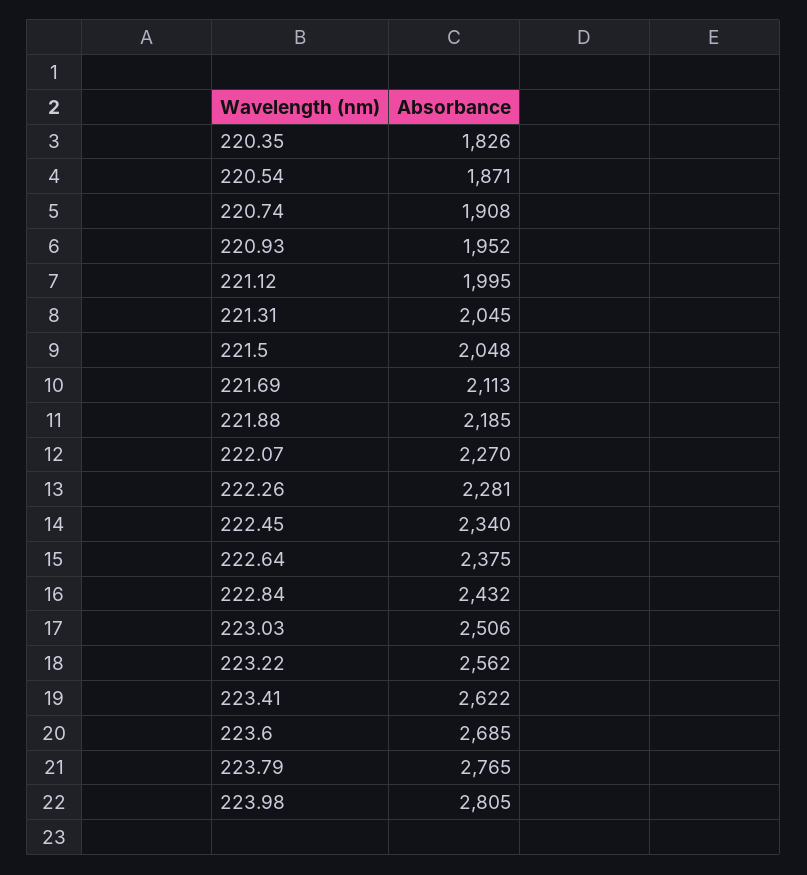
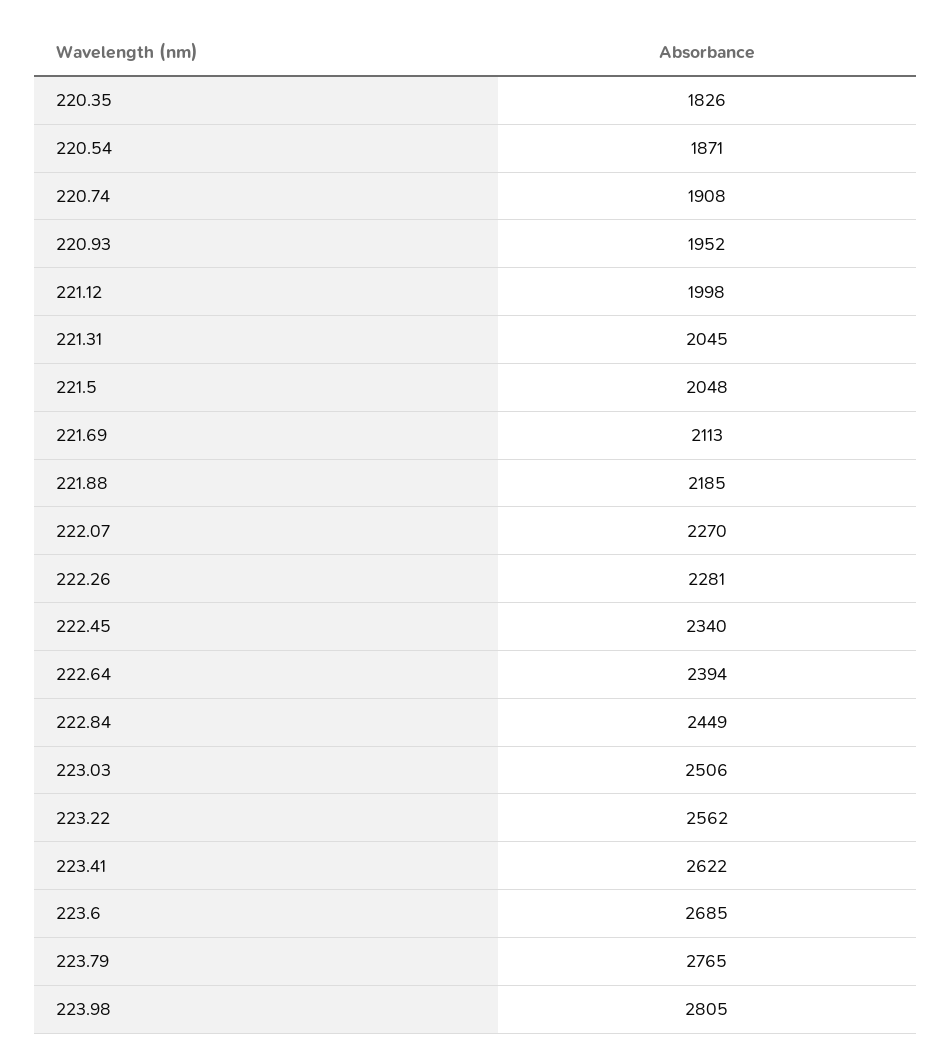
  {
    "220.35": 1826,
    "220.54": 1871,
    "220.74": 1908,
    "220.93": 1952,
-   "221.12": 1995,
+   "221.12": 1998,
    "221.31": 2045,
    "221.5": 2048,
    "221.69": 2113,
    "221.88": 2185,
    "222.07": 2270,
    "222.26": 2281,
    "222.45": 2340,
-   "222.64": 2375,
+   "222.64": 2394,
-   "222.84": 2432,
+   "222.84": 2449,
    "223.03": 2506,
    "223.22": 2562,
    "223.41": 2622,
    "223.6": 2685,
    "223.79": 2765,
    "223.98": 2805
  }

